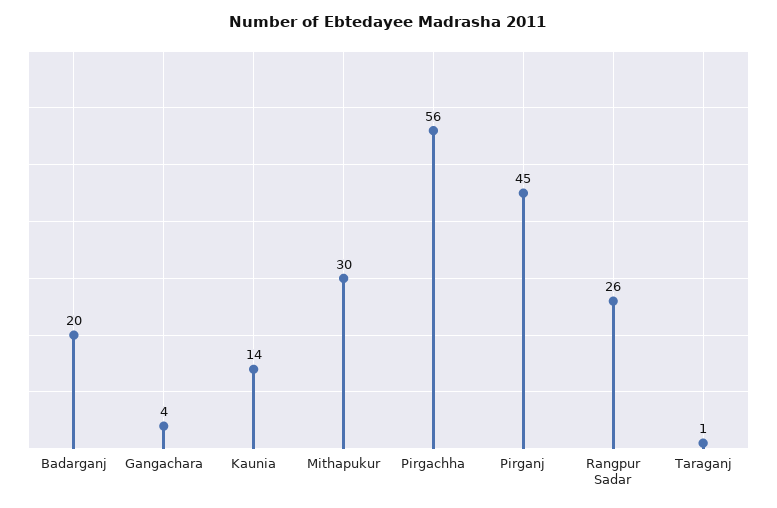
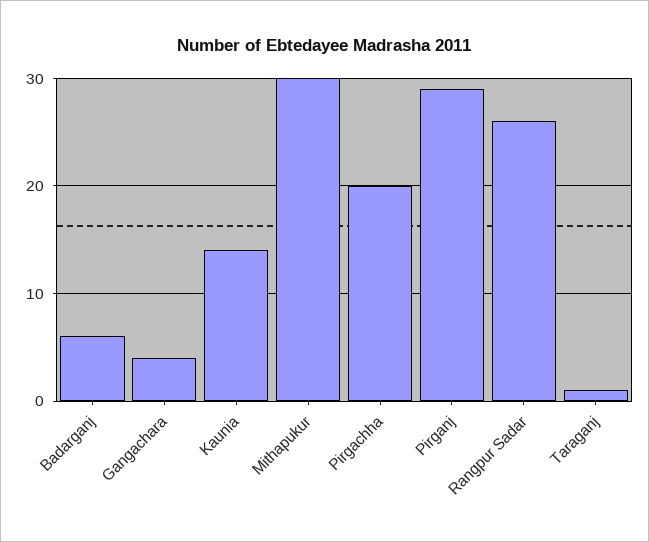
  {
-   "Badarganj": 20,
+   "Badarganj": 6,
    "Gangachara": 4,
    "Kaunia": 14,
    "Mithapukur": 30,
-   "Pirgachha": 56,
+   "Pirgachha": 20,
-   "Pirganj": 45,
+   "Pirganj": 29,
    "Rangpur Sadar": 26,
    "Taraganj": 1
  }

